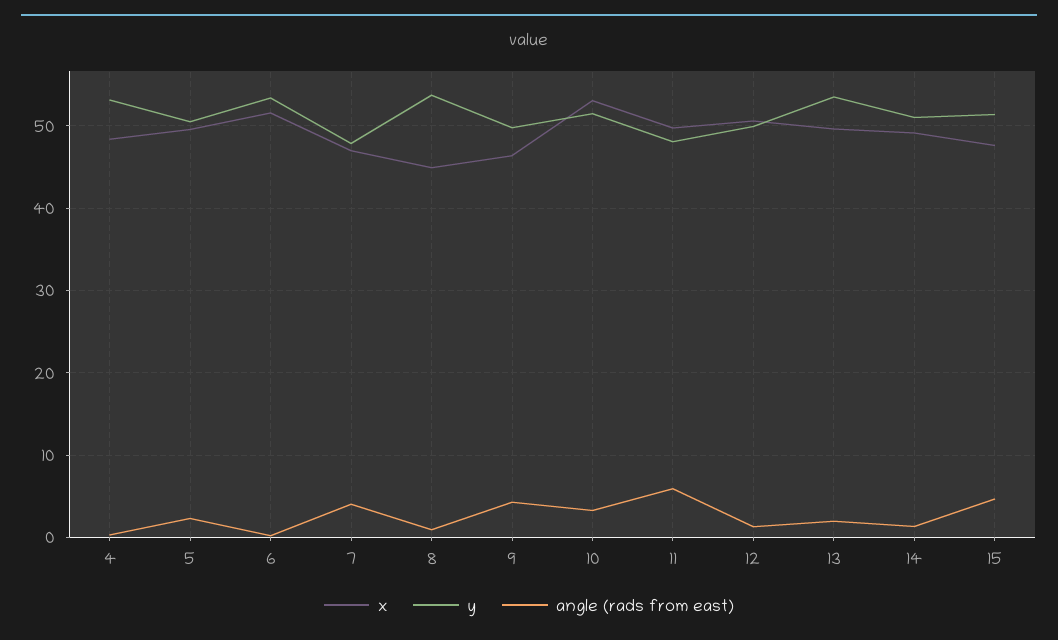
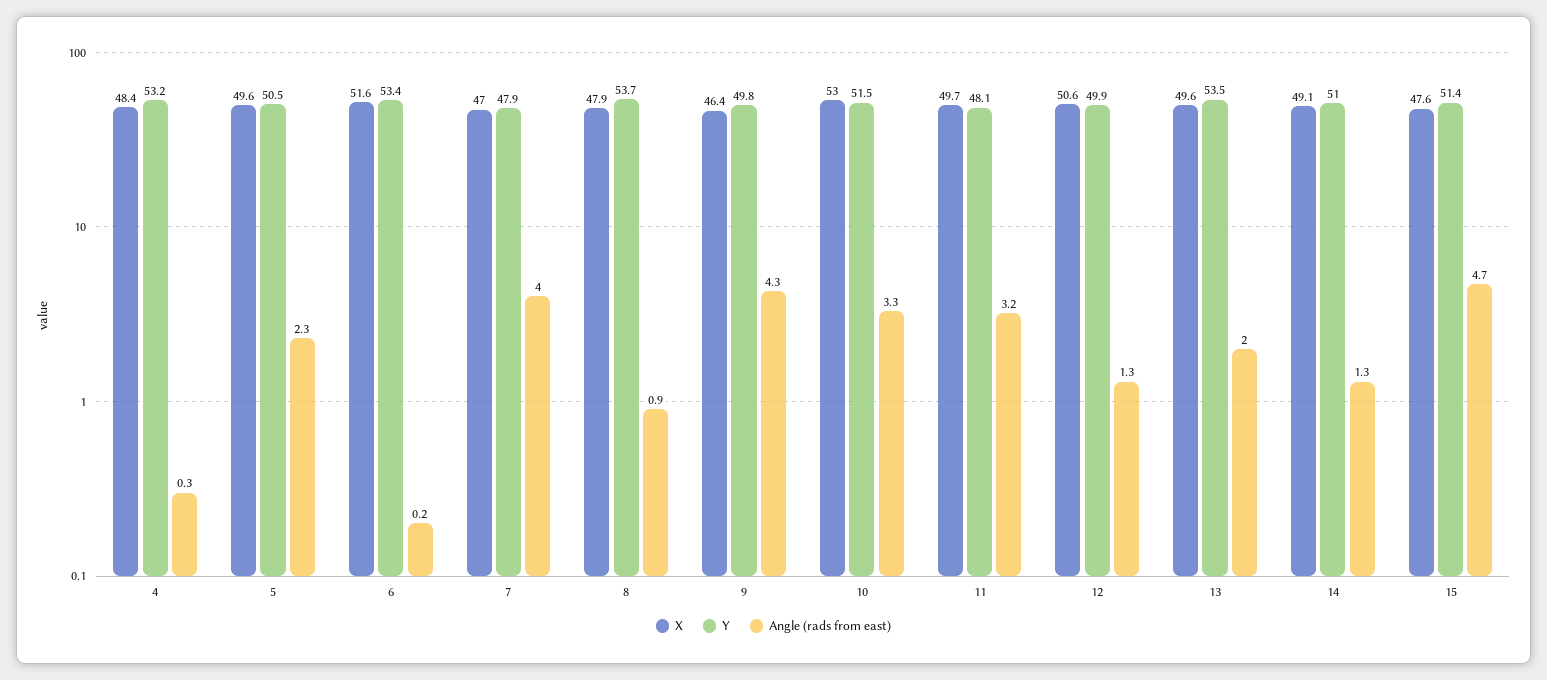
  {
    "x": {
      "4": 48.4,
      "5": 49.6,
      "6": 51.6,
      "7": 47,
-     "8": 45,
+     "8": 47.9,
      "9": 46.4,
      "10": 53,
      "11": 49.7,
      "12": 50.6,
      "13": 49.6,
      "14": 49.1,
      "15": 47.6
    },
    "y": {
      "4": 53.2,
      "5": 50.5,
      "6": 53.4,
      "7": 47.9,
      "8": 53.7,
      "9": 49.8,
      "10": 51.5,
      "11": 48.1,
      "12": 49.9,
      "13": 53.5,
      "14": 51,
      "15": 51.4
    },
    "angle (rads from east)": {
      "4": 0.3,
      "5": 2.3,
      "6": 0.2,
      "7": 4,
      "8": 0.9,
      "9": 4.3,
      "10": 3.3,
-     "11": 6,
+     "11": 3.2,
      "12": 1.3,
      "13": 2,
      "14": 1.3,
      "15": 4.7
    }
  }

